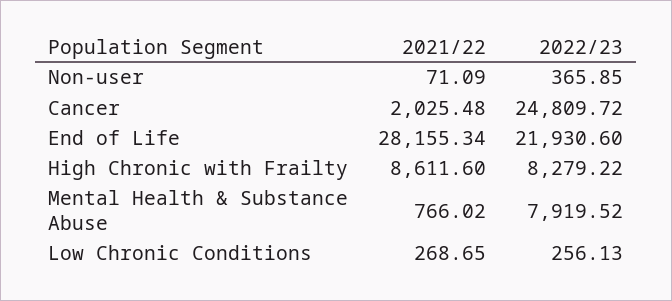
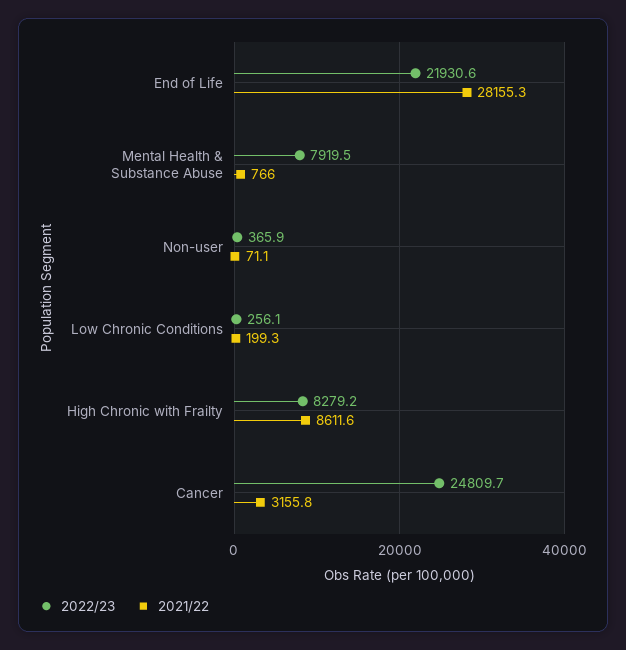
  {
    "2021/22": {
      "Non-user": 71.09,
-     "Cancer": 2025.48,
+     "Cancer": 3155.8,
      "End of Life": 28155.34,
      "High Chronic with Frailty": 8611.6,
      "Mental Health & Substance Abuse": 766.02,
-     "Low Chronic Conditions": 268.65
+     "Low Chronic Conditions": 199.3
    },
    "2022/23": {
      "Non-user": 365.85,
      "Cancer": 24809.72,
      "End of Life": 21930.6,
      "High Chronic with Frailty": 8279.22,
      "Mental Health & Substance Abuse": 7919.52,
      "Low Chronic Conditions": 256.13
    }
  }

